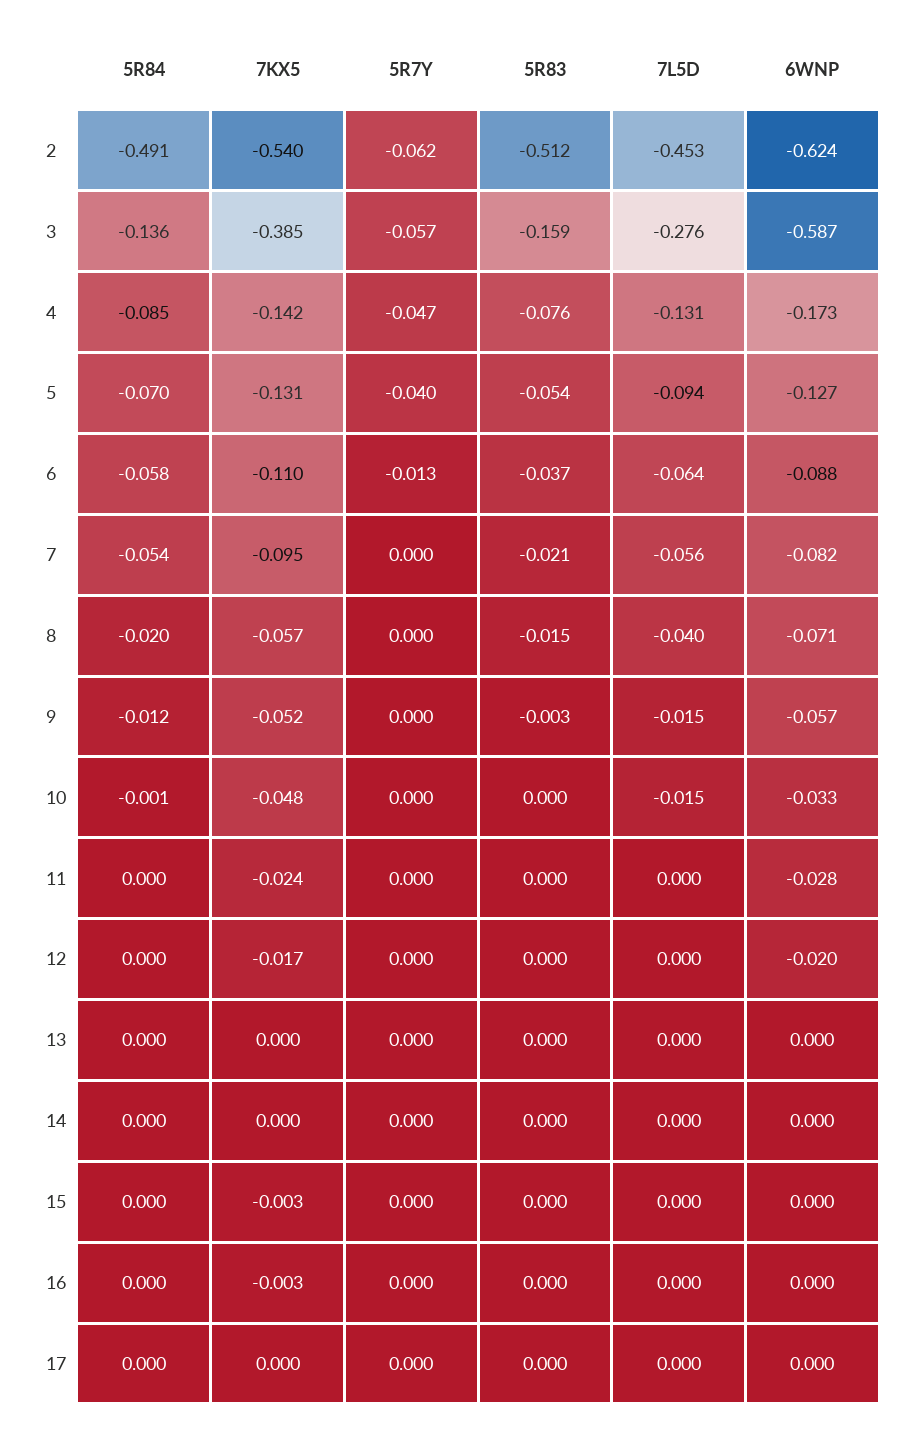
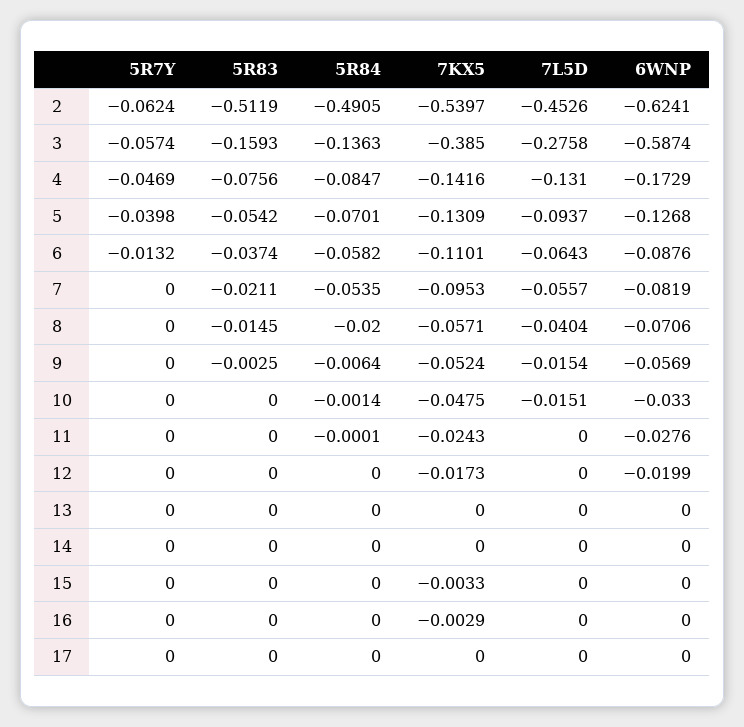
  {
    "5R84": {
      "2": -0.4905,
      "3": -0.1363,
      "4": -0.0847,
      "5": -0.0701,
      "6": -0.0582,
      "7": -0.0535,
      "8": -0.02,
-     "9": -0.012,
+     "9": -0.0064,
      "10": -0.0014,
      "11": -0.0001,
      "12": 0,
      "13": 0,
      "14": 0,
      "15": 0,
      "16": 0,
      "17": 0
    },
    "7KX5": {
      "2": -0.5397,
      "3": -0.385,
      "4": -0.1416,
      "5": -0.1309,
      "6": -0.1101,
      "7": -0.0953,
      "8": -0.0571,
      "9": -0.0524,
      "10": -0.0475,
      "11": -0.0243,
      "12": -0.0173,
      "13": 0,
      "14": 0,
      "15": -0.0033,
      "16": -0.0029,
      "17": 0
    },
    "5R7Y": {
      "2": -0.0624,
      "3": -0.0574,
      "4": -0.0469,
      "5": -0.0398,
      "6": -0.0132,
      "7": 0,
      "8": 0,
      "9": 0,
      "10": 0,
      "11": 0,
      "12": 0,
      "13": 0,
      "14": 0,
      "15": 0,
      "16": 0,
      "17": 0
    },
    "5R83": {
      "2": -0.5119,
      "3": -0.1593,
      "4": -0.0756,
      "5": -0.0542,
      "6": -0.0374,
      "7": -0.0211,
      "8": -0.0145,
      "9": -0.0025,
      "10": 0,
      "11": 0,
      "12": 0,
      "13": 0,
      "14": 0,
      "15": 0,
      "16": 0,
      "17": 0
    },
    "7L5D": {
      "2": -0.4526,
      "3": -0.2758,
      "4": -0.131,
      "5": -0.0937,
      "6": -0.0643,
      "7": -0.0557,
      "8": -0.0404,
      "9": -0.0154,
      "10": -0.0151,
      "11": 0,
      "12": 0,
      "13": 0,
      "14": 0,
      "15": 0,
      "16": 0,
      "17": 0
    },
    "6WNP": {
      "2": -0.6241,
      "3": -0.5874,
      "4": -0.1729,
      "5": -0.1268,
      "6": -0.0876,
      "7": -0.0819,
      "8": -0.0706,
      "9": -0.0569,
      "10": -0.033,
      "11": -0.0276,
      "12": -0.0199,
      "13": 0,
      "14": 0,
      "15": 0,
      "16": 0,
      "17": 0
    }
  }

